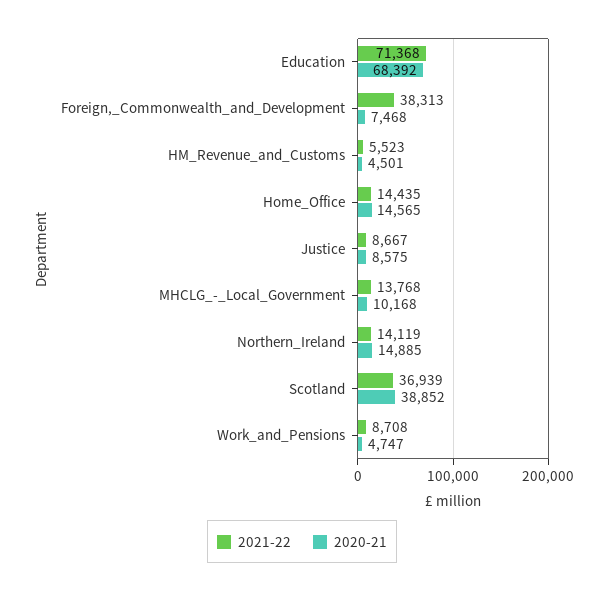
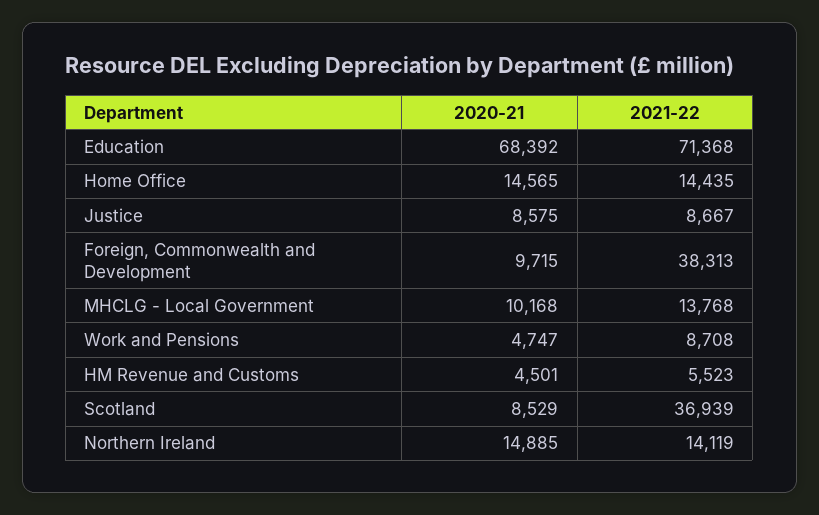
  {
    "2021-22": {
      "Education": 71368,
      "Foreign,_Commonwealth_and_Development": 38313,
      "HM_Revenue_and_Customs": 5523,
      "Home_Office": 14435,
      "Justice": 8667,
      "MHCLG_-_Local_Government": 13768,
      "Northern_Ireland": 14119,
      "Scotland": 36939,
      "Work_and_Pensions": 8708
    },
    "2020-21": {
      "Education": 68392,
-     "Foreign,_Commonwealth_and_Development": 7468,
+     "Foreign,_Commonwealth_and_Development": 9715,
      "HM_Revenue_and_Customs": 4501,
      "Home_Office": 14565,
      "Justice": 8575,
      "MHCLG_-_Local_Government": 10168,
      "Northern_Ireland": 14885,
-     "Scotland": 38852,
+     "Scotland": 8529,
      "Work_and_Pensions": 4747
    }
  }

